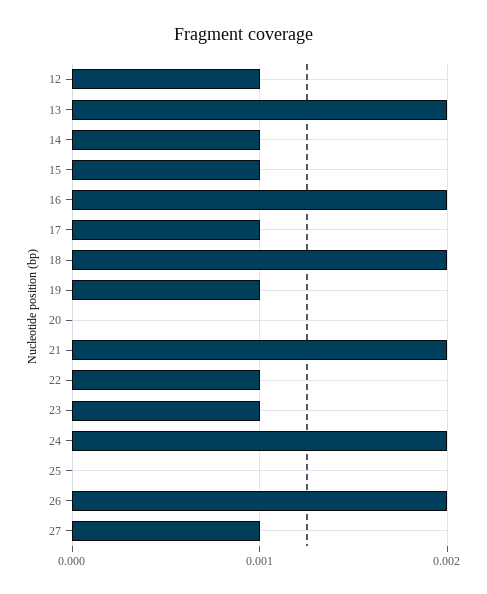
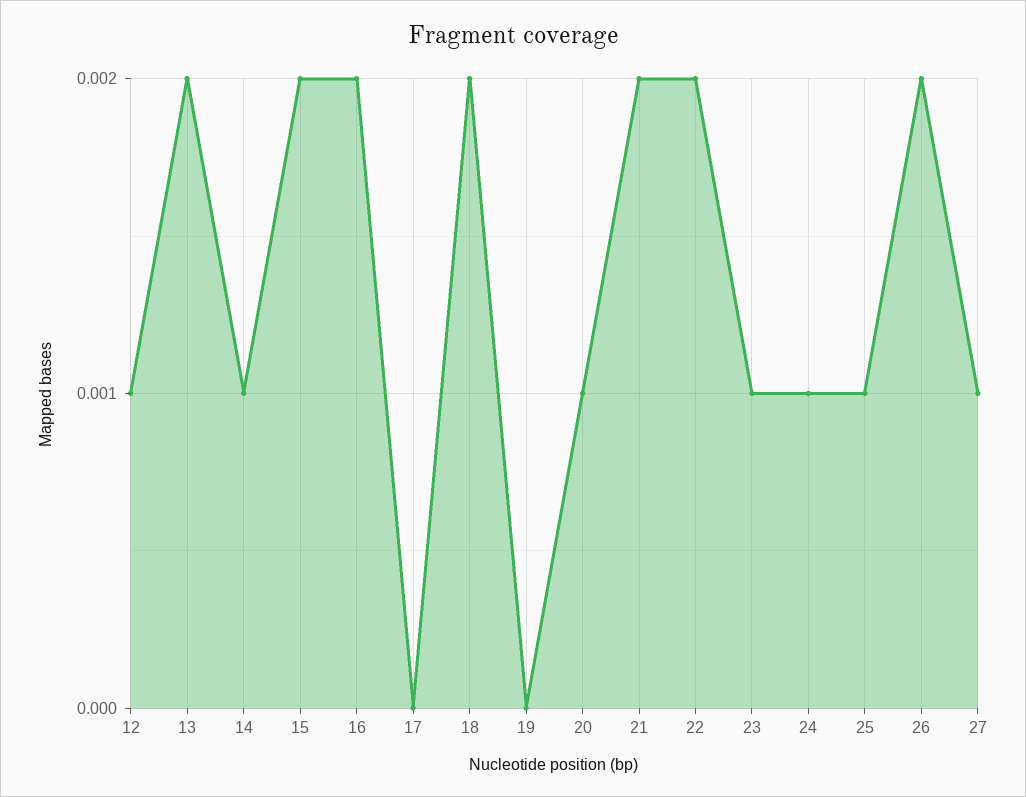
  {
    "12": 0.001,
    "13": 0.002,
    "14": 0.001,
-   "15": 0.001,
+   "15": 0.002,
    "16": 0.002,
-   "17": 0.001,
+   "17": 0,
    "18": 0.002,
-   "19": 0.001,
+   "19": 0,
-   "20": 0,
+   "20": 0.001,
    "21": 0.002,
-   "22": 0.001,
+   "22": 0.002,
    "23": 0.001,
-   "24": 0.002,
+   "24": 0.001,
-   "25": 0,
+   "25": 0.001,
    "26": 0.002,
    "27": 0.001
  }

